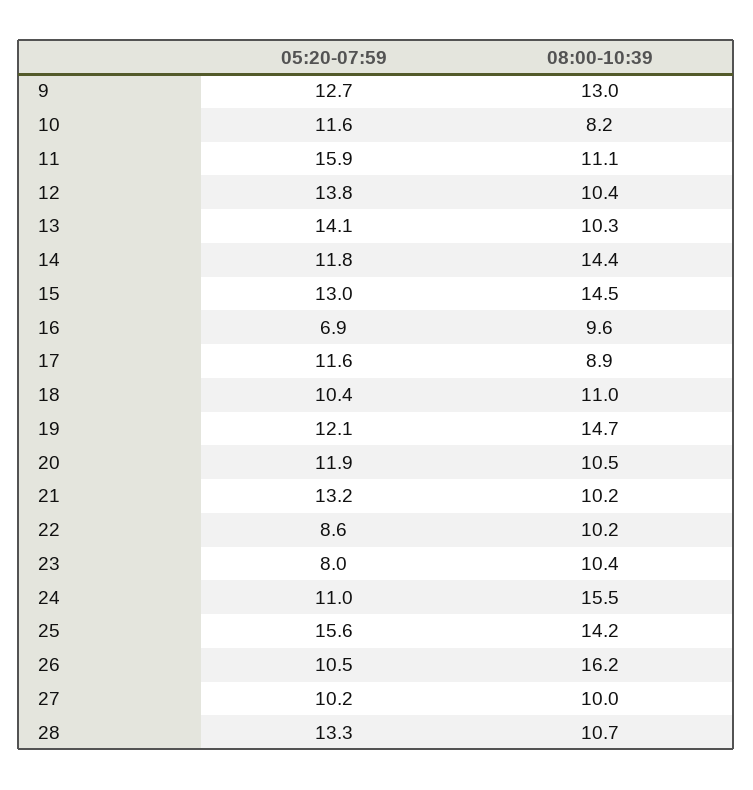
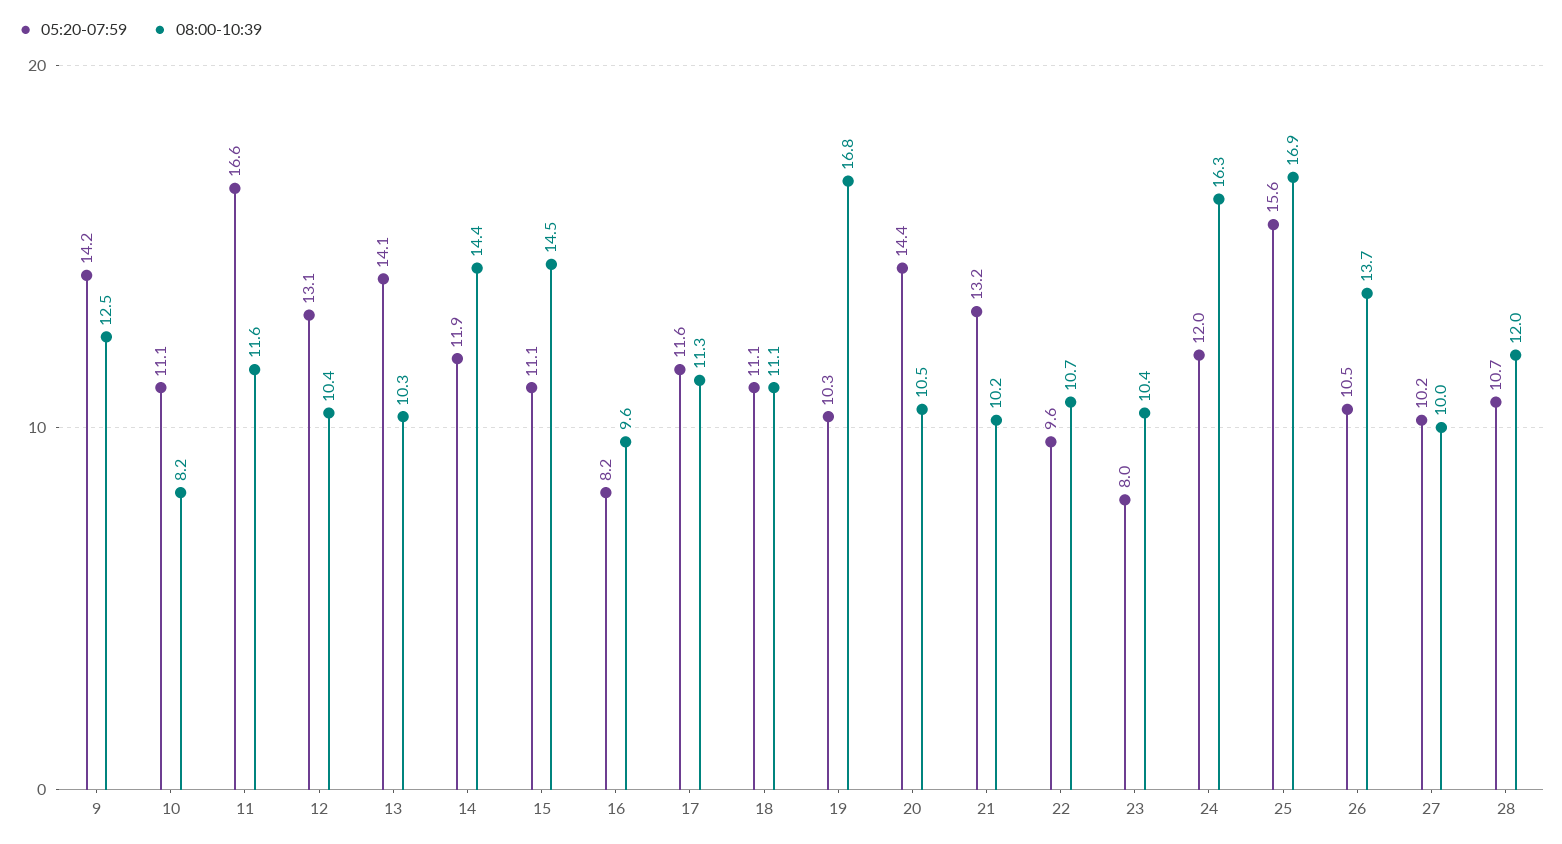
  {
    "05:20-07:59": {
-     "9": 12.7,
+     "9": 14.2,
-     "10": 11.6,
+     "10": 11.1,
-     "11": 15.9,
+     "11": 16.6,
-     "12": 13.8,
+     "12": 13.1,
      "13": 14.1,
-     "14": 11.8,
+     "14": 11.9,
-     "15": 13,
+     "15": 11.1,
-     "16": 6.9,
+     "16": 8.2,
      "17": 11.6,
-     "18": 10.4,
+     "18": 11.1,
-     "19": 12.1,
+     "19": 10.3,
-     "20": 11.9,
+     "20": 14.4,
      "21": 13.2,
-     "22": 8.6,
+     "22": 9.6,
      "23": 8,
-     "24": 11,
+     "24": 12,
      "25": 15.6,
      "26": 10.5,
      "27": 10.2,
-     "28": 13.3
+     "28": 10.7
    },
    "08:00-10:39": {
-     "9": 13,
+     "9": 12.5,
      "10": 8.2,
-     "11": 11.1,
+     "11": 11.6,
      "12": 10.4,
      "13": 10.3,
      "14": 14.4,
      "15": 14.5,
      "16": 9.6,
-     "17": 8.9,
+     "17": 11.3,
-     "18": 11,
+     "18": 11.1,
-     "19": 14.7,
+     "19": 16.8,
      "20": 10.5,
      "21": 10.2,
-     "22": 10.2,
+     "22": 10.7,
      "23": 10.4,
-     "24": 15.5,
+     "24": 16.3,
-     "25": 14.2,
+     "25": 16.9,
-     "26": 16.2,
+     "26": 13.7,
      "27": 10,
-     "28": 10.7
+     "28": 12
    }
  }

